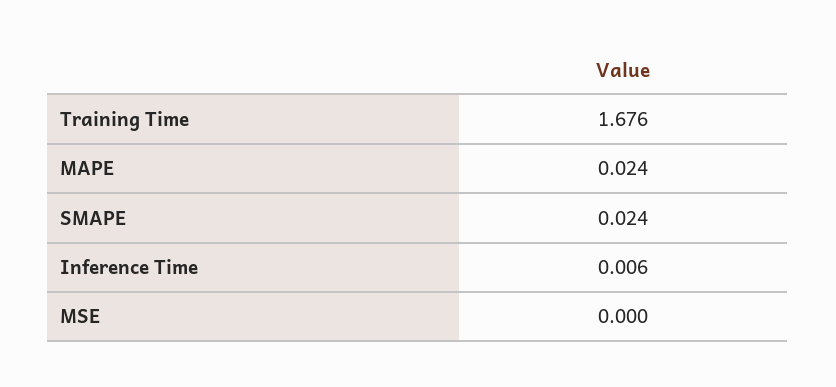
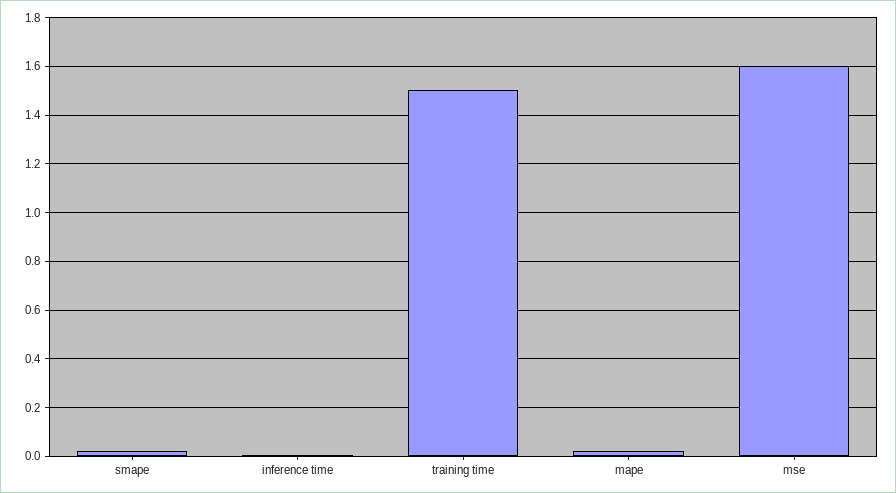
  {
-   "Training Time": 1.676,
+   "Training Time": 1.5,
    "MAPE": 0.024,
    "SMAPE": 0.024,
    "Inference Time": 0.006,
-   "MSE": 0
+   "MSE": 1.6
  }

